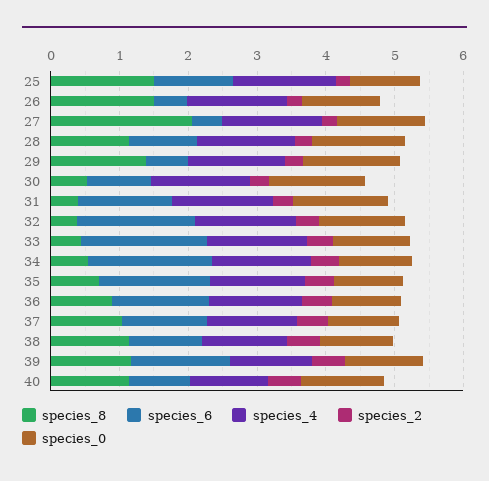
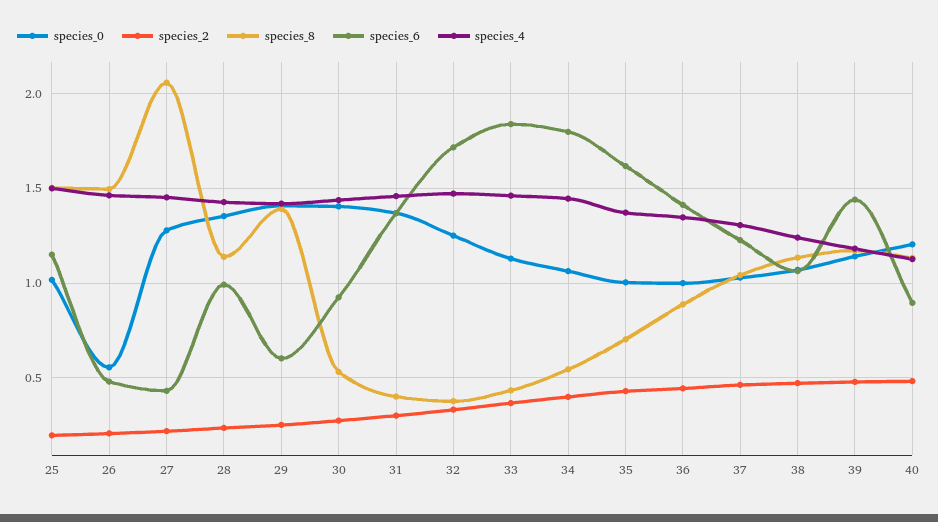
  {
    "species_8": {
      "25": 1.5,
      "26": 1.5,
      "27": 2.05,
      "28": 1.15,
      "29": 1.4,
      "30": 0.55,
      "31": 0.4,
      "32": 0.4,
      "33": 0.45,
      "34": 0.55,
      "35": 0.7,
      "36": 0.9,
      "37": 1.05,
      "38": 1.15,
      "39": 1.15,
      "40": 1.15
    },
    "species_6": {
      "25": 1.15,
      "26": 0.5,
      "27": 0.45,
      "28": 1,
      "29": 0.6,
      "30": 0.9,
      "31": 1.35,
      "32": 1.7,
      "33": 1.85,
      "34": 1.8,
      "35": 1.6,
      "36": 1.4,
      "37": 1.25,
      "38": 1.05,
      "39": 1.45,
      "40": 0.9
    },
    "species_4": {
      "25": 1.5,
      "26": 1.45,
      "27": 1.45,
      "28": 1.45,
      "29": 1.4,
      "30": 1.45,
      "31": 1.45,
      "32": 1.45,
      "33": 1.45,
      "34": 1.45,
      "35": 1.35,
      "36": 1.35,
      "37": 1.3,
      "38": 1.25,
      "39": 1.2,
      "40": 1.15
    },
    "species_2": {
      "25": 0.2,
      "26": 0.2,
      "27": 0.2,
      "28": 0.25,
      "29": 0.25,
      "30": 0.25,
      "31": 0.3,
      "32": 0.35,
      "33": 0.35,
      "34": 0.4,
      "35": 0.45,
      "36": 0.45,
      "37": 0.45,
      "38": 0.45,
      "39": 0.5,
      "40": 0.5
    },
    "species_0": {
      "25": 1,
-     "26": 1.2,
+     "26": 0.55,
      "27": 1.3,
      "28": 1.35,
      "29": 1.4,
      "30": 1.4,
      "31": 1.35,
      "32": 1.25,
      "33": 1.15,
      "34": 1.05,
      "35": 1,
      "36": 1,
      "37": 1.05,
      "38": 1.05,
      "39": 1.15,
      "40": 1.2
    }
  }

